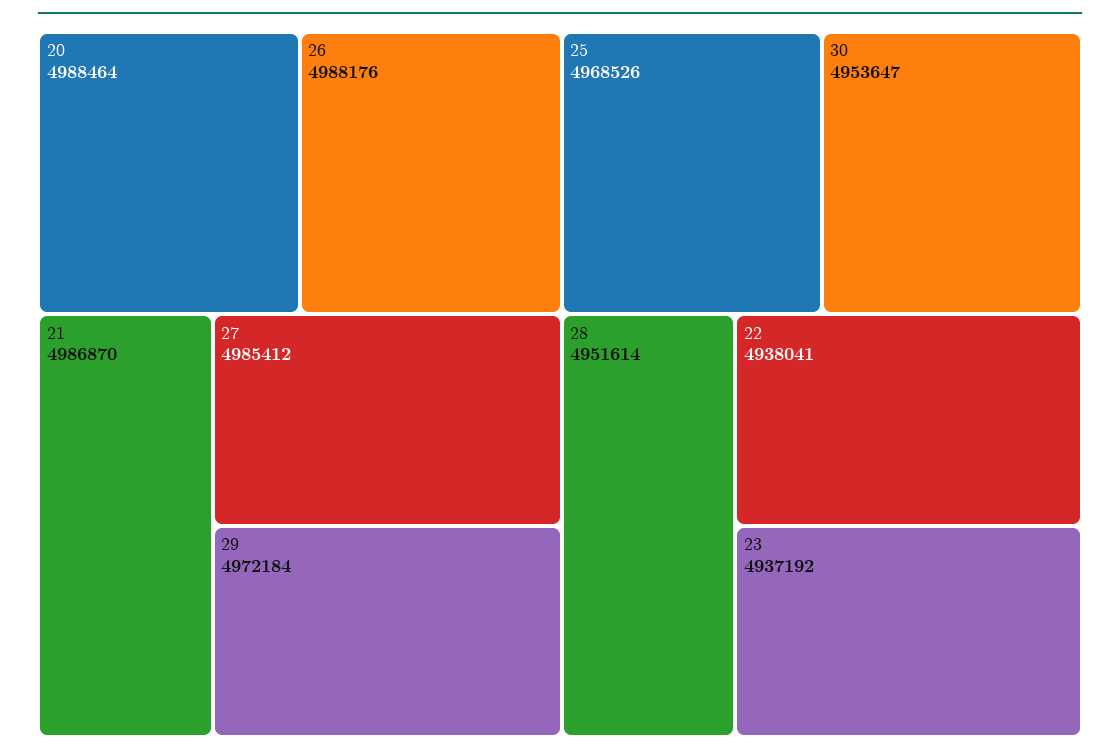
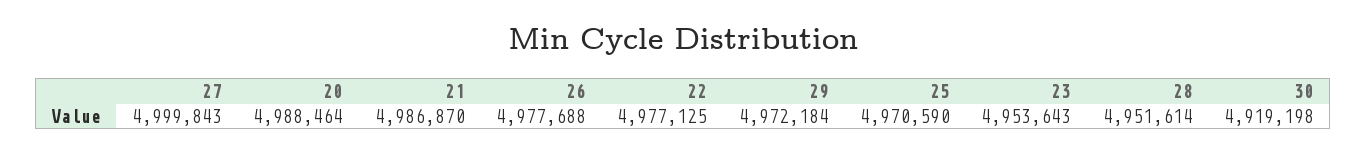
  {
    "20": 4988464,
-   "26": 4988176,
+   "26": 4977688,
    "21": 4986870,
-   "27": 4985412,
+   "27": 4999843,
    "29": 4972184,
-   "25": 4968526,
+   "25": 4970590,
-   "30": 4953647,
+   "30": 4919198,
    "28": 4951614,
-   "22": 4938041,
+   "22": 4977125,
-   "23": 4937192
+   "23": 4953643
  }

